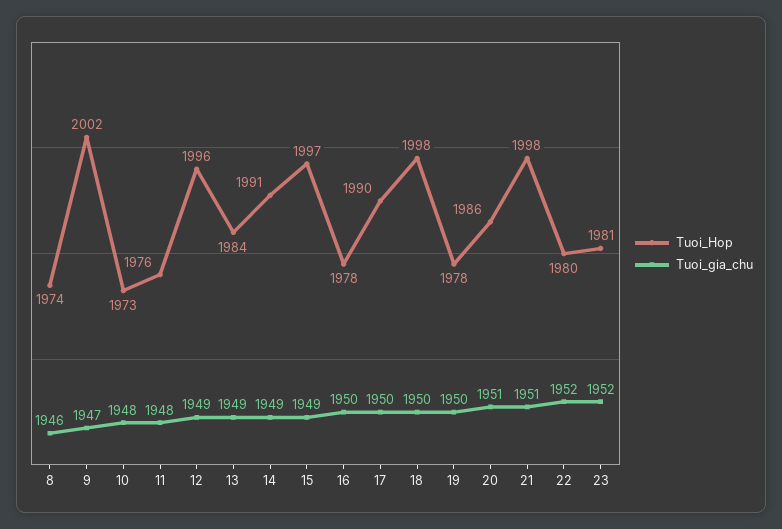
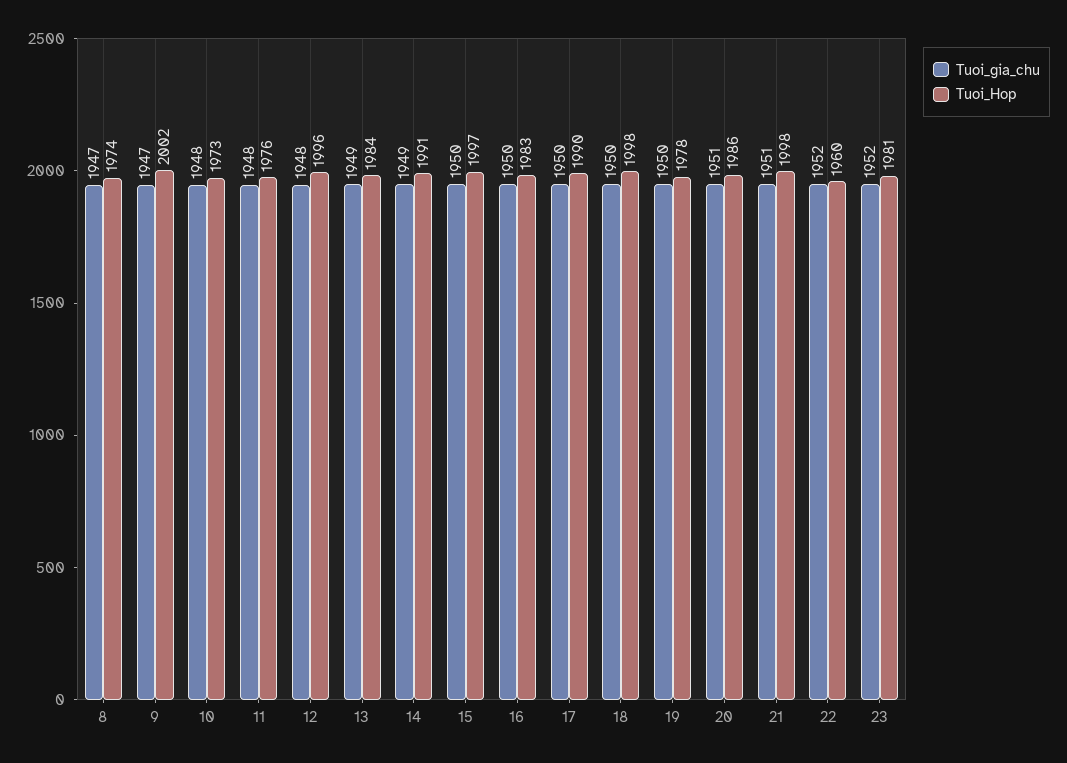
  {
    "Tuoi_Hop": {
      "8": 1974,
      "9": 2002,
      "10": 1973,
      "11": 1976,
      "12": 1996,
      "13": 1984,
      "14": 1991,
      "15": 1997,
-     "16": 1978,
+     "16": 1983,
      "17": 1990,
      "18": 1998,
      "19": 1978,
      "20": 1986,
      "21": 1998,
-     "22": 1980,
+     "22": 1960,
      "23": 1981
    },
    "Tuoi_gia_chu": {
-     "8": 1946,
+     "8": 1947,
      "9": 1947,
      "10": 1948,
      "11": 1948,
-     "12": 1949,
+     "12": 1948,
      "13": 1949,
      "14": 1949,
-     "15": 1949,
+     "15": 1950,
      "16": 1950,
      "17": 1950,
      "18": 1950,
      "19": 1950,
      "20": 1951,
      "21": 1951,
      "22": 1952,
      "23": 1952
    }
  }

